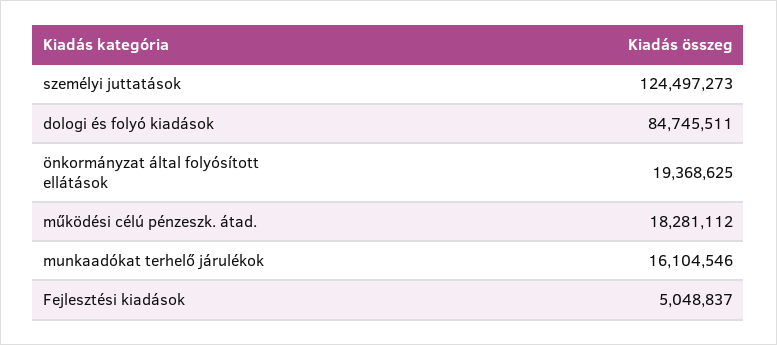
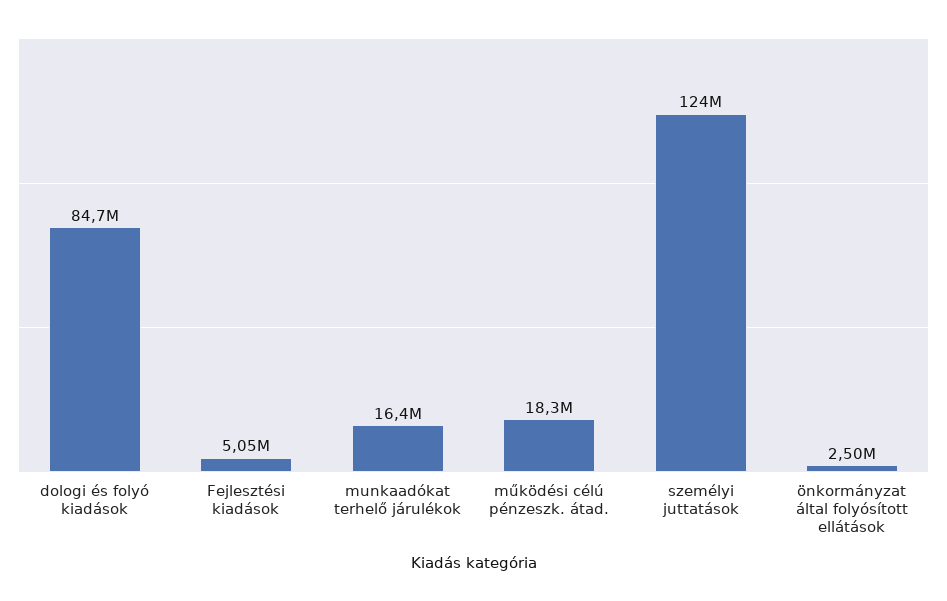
  {
    "személyi juttatások": 124497273,
    "dologi és folyó kiadások": 84745511,
-   "önkormányzat által folyósított ellátások": 19368625,
+   "önkormányzat által folyósított ellátások": 2500000,
    "működési célú pénzeszk. átad.": 18281112,
-   "munkaadókat terhelő járulékok": 16104546,
+   "munkaadókat terhelő járulékok": 16400000,
    "Fejlesztési kiadások": 5048837
  }

